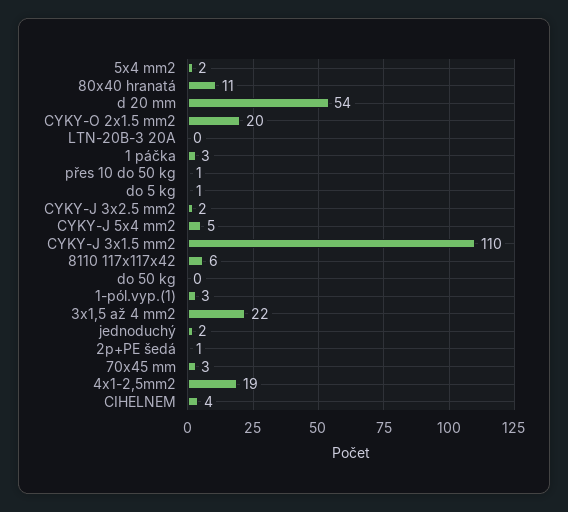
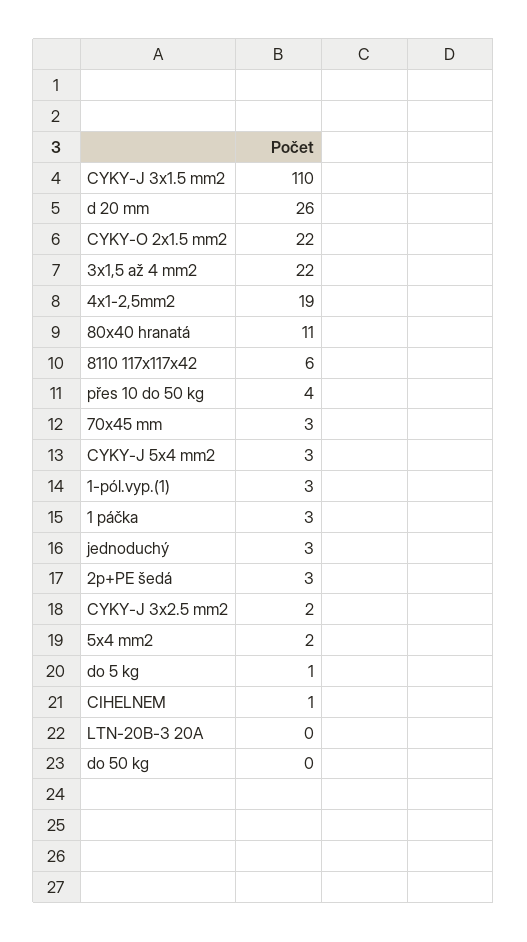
  {
    "5x4 mm2": 2,
    "80x40 hranatá": 11,
-   "d 20 mm": 54,
+   "d 20 mm": 26,
-   "CYKY-O 2x1.5 mm2": 20,
+   "CYKY-O 2x1.5 mm2": 22,
    "LTN-20B-3 20A": 0,
    "1 páčka": 3,
-   "přes 10 do 50 kg": 1,
+   "přes 10 do 50 kg": 4,
    "do 5 kg": 1,
    "CYKY-J 3x2.5 mm2": 2,
-   "CYKY-J 5x4 mm2": 5,
+   "CYKY-J 5x4 mm2": 3,
    "CYKY-J 3x1.5 mm2": 110,
    "8110 117x117x42": 6,
    "do 50 kg": 0,
    "1-pól.vyp.(1)": 3,
    "3x1,5 až 4 mm2": 22,
-   "jednoduchý": 2,
+   "jednoduchý": 3,
-   "2p+PE šedá": 1,
+   "2p+PE šedá": 3,
    "70x45 mm": 3,
    "4x1-2,5mm2": 19,
-   "CIHELNEM": 4
+   "CIHELNEM": 1
  }

